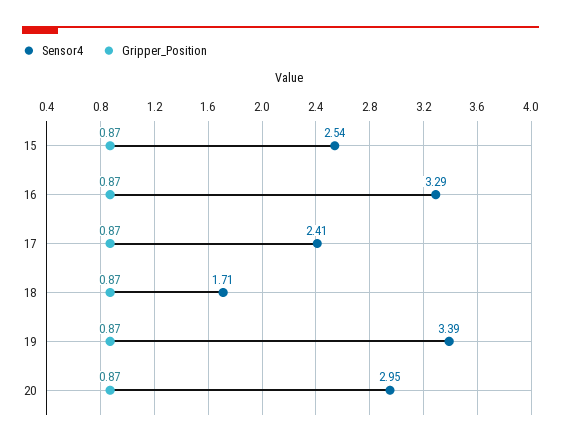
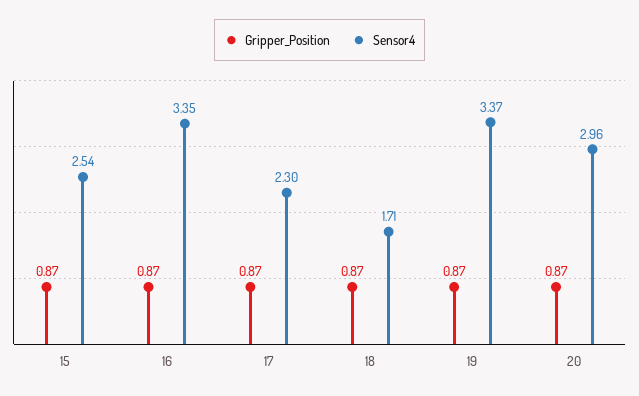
  {
    "Sensor4": {
      "15": 2.54,
-     "16": 3.29,
+     "16": 3.35,
-     "17": 2.41,
+     "17": 2.3,
      "18": 1.71,
-     "19": 3.39,
+     "19": 3.37,
-     "20": 2.95
+     "20": 2.96
    },
    "Gripper_Position": {
      "15": 0.87,
      "16": 0.87,
      "17": 0.87,
      "18": 0.87,
      "19": 0.87,
      "20": 0.87
    }
  }

